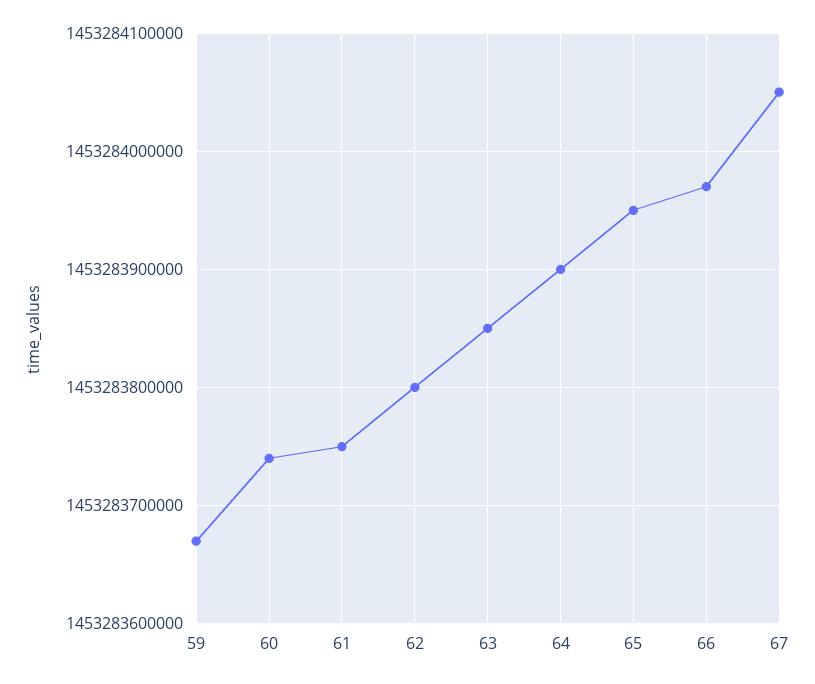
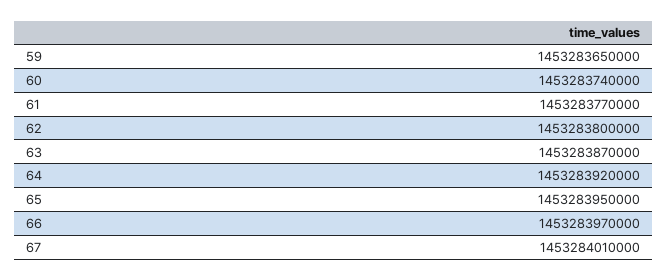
  {
-   "59": 1453283670000,
+   "59": 1453283650000,
    "60": 1453283740000,
-   "61": 1453283750000,
+   "61": 1453283770000,
    "62": 1453283800000,
-   "63": 1453283850000,
+   "63": 1453283870000,
-   "64": 1453283900000,
+   "64": 1453283920000,
    "65": 1453283950000,
    "66": 1453283970000,
-   "67": 1453284050000
+   "67": 1453284010000
  }

